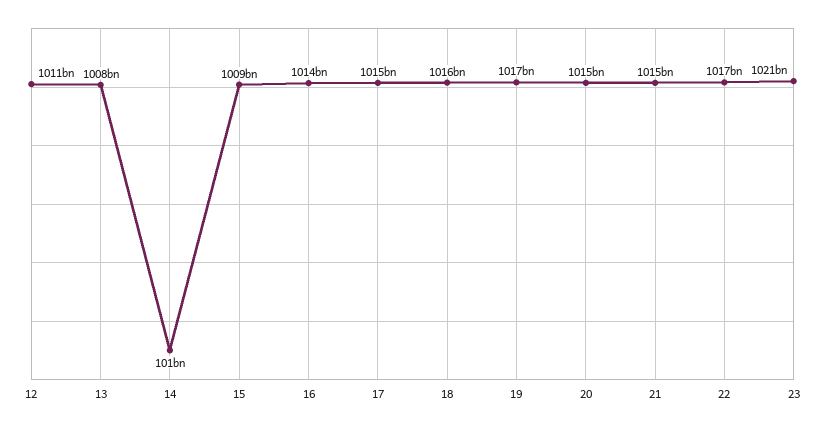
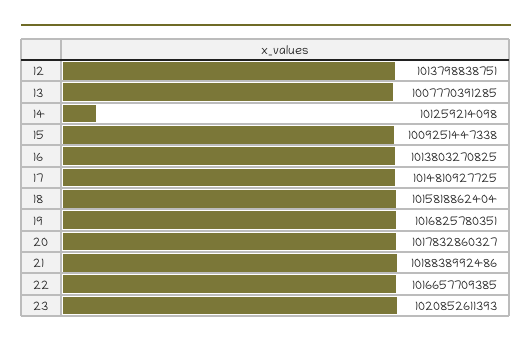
  {
-   "12": 1011000000000,
+   "12": 1013798838751,
    "13": 1007770391285,
    "14": 101259214098,
    "15": 1009251447338,
    "16": 1013803270825,
    "17": 1014810927725,
    "18": 1015818862404,
    "19": 1016825780351,
-   "20": 1015000000000,
+   "20": 1017832860327,
-   "21": 1015000000000,
+   "21": 1018838992486,
    "22": 1016657709385,
    "23": 1020852611393
  }

